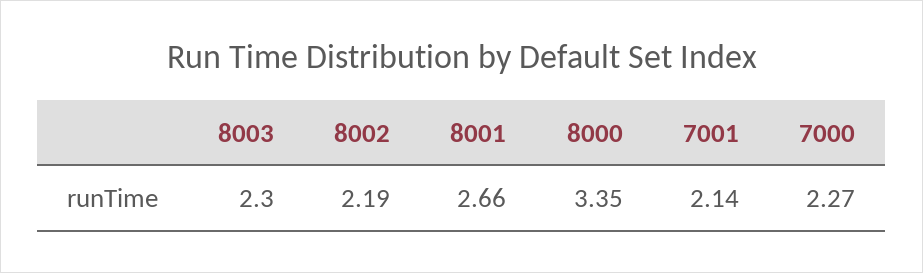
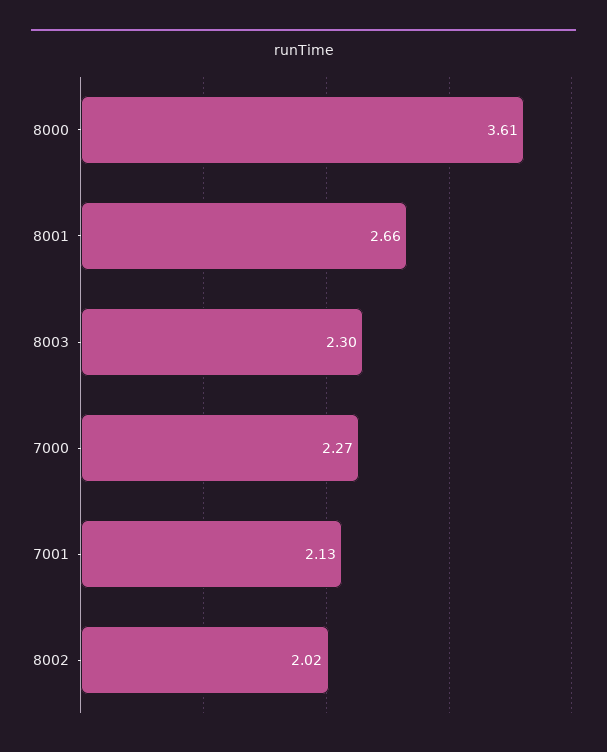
  {
    "8003": 2.3,
-   "8002": 2.19,
+   "8002": 2.02,
    "8001": 2.66,
-   "8000": 3.35,
+   "8000": 3.61,
-   "7001": 2.14,
+   "7001": 2.13,
    "7000": 2.27
  }

